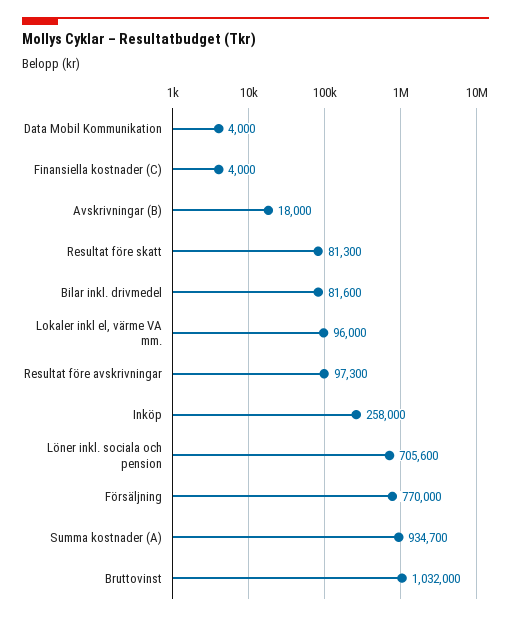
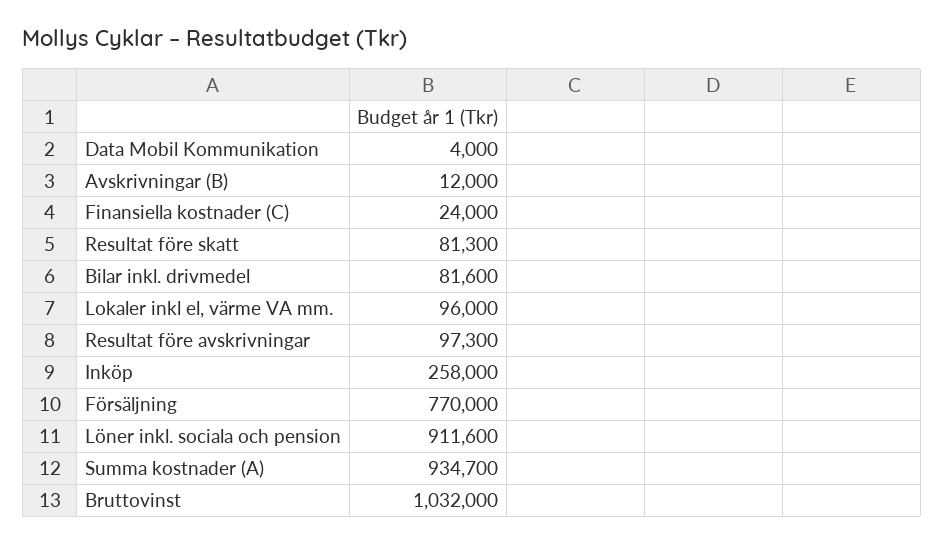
  {
    "Data Mobil Kommunikation": 4000,
-   "Finansiella kostnader (C)": 4000,
+   "Finansiella kostnader (C)": 24000,
-   "Avskrivningar (B)": 18000,
+   "Avskrivningar (B)": 12000,
    "Resultat före skatt": 81300,
    "Bilar inkl. drivmedel": 81600,
    "Lokaler inkl el, värme VA mm.": 96000,
    "Resultat före avskrivningar": 97300,
    "Inköp": 258000,
-   "Löner inkl. sociala och pension": 705600,
+   "Löner inkl. sociala och pension": 911600,
    "Försäljning": 770000,
    "Summa kostnader (A)": 934700,
    "Bruttovinst": 1032000
  }

